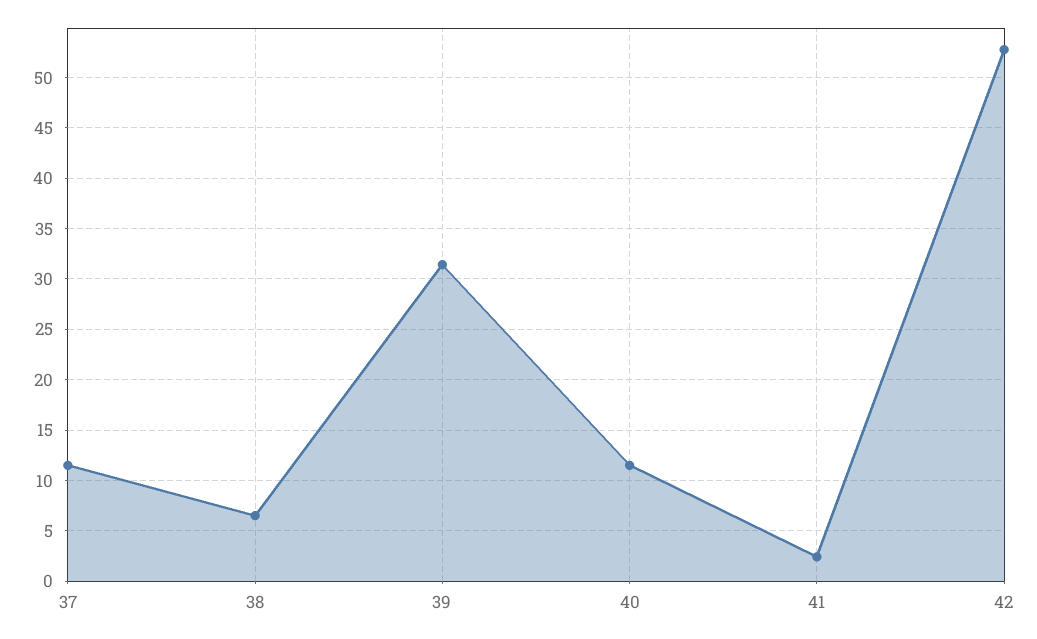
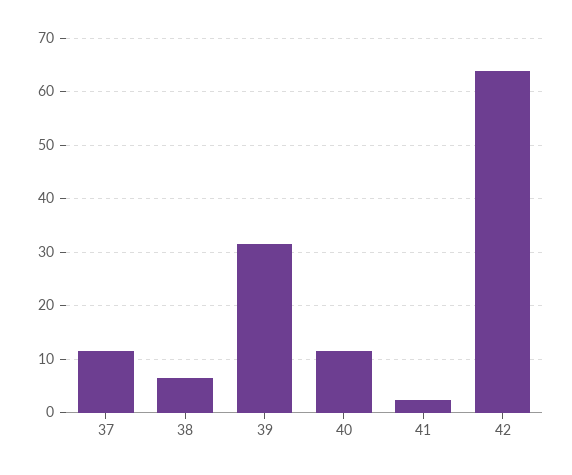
  {
    "37": 12,
    "38": 7,
    "39": 31,
    "40": 12,
    "41": 2,
-   "42": 53
+   "42": 64
  }

